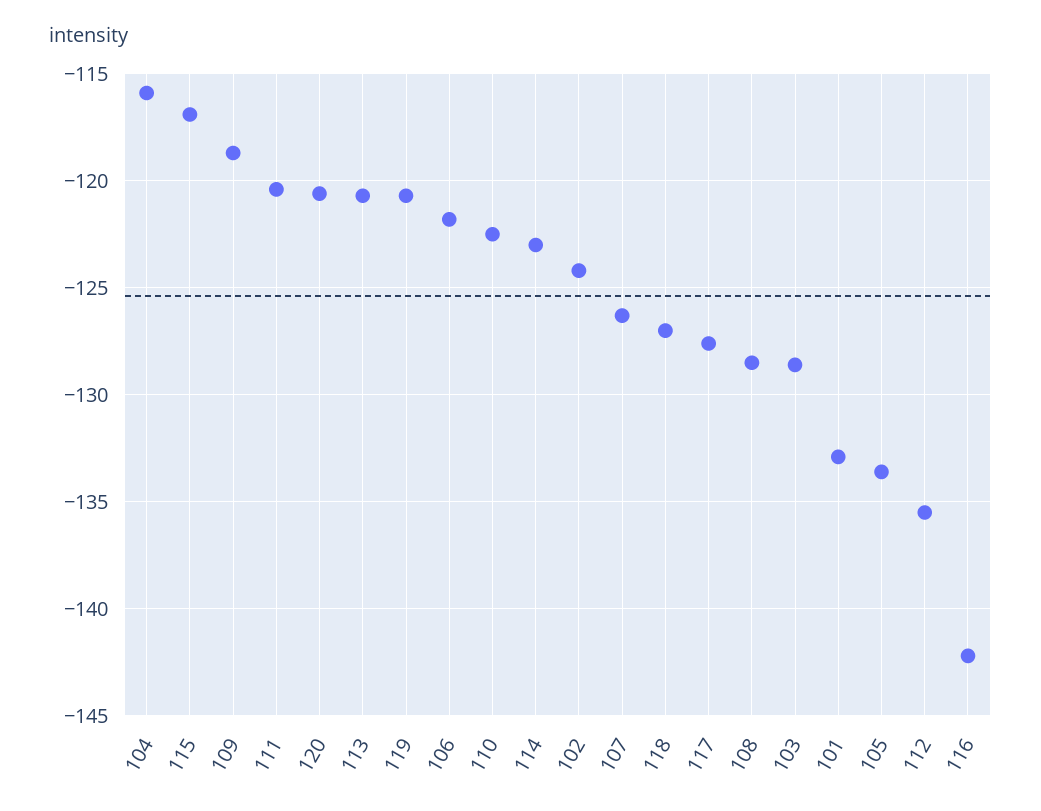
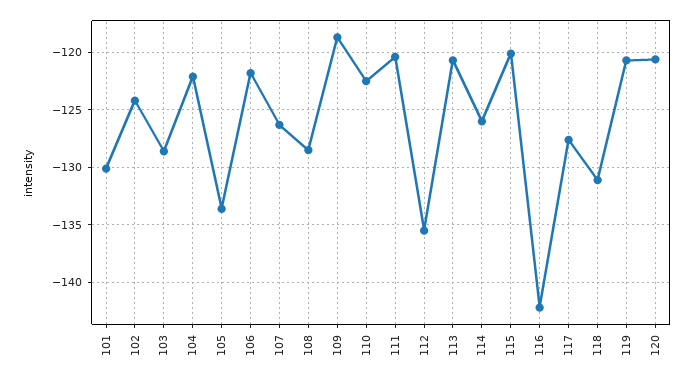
  {
-   "104": -116,
+   "104": -122,
-   "115": -117,
+   "115": -120,
    "109": -118.5,
    "111": -120.5,
    "120": -120.5,
    "113": -120.5,
    "119": -120.5,
    "106": -122,
    "110": -122.5,
-   "114": -123,
+   "114": -126,
    "102": -124,
    "107": -126.5,
-   "118": -127,
+   "118": -131,
    "117": -127.5,
    "108": -128.5,
    "103": -128.5,
-   "101": -133,
+   "101": -130,
    "105": -133.5,
    "112": -135.5,
    "116": -142
  }

